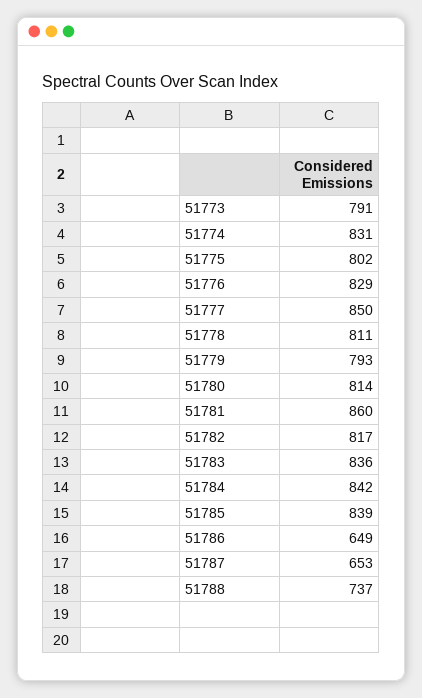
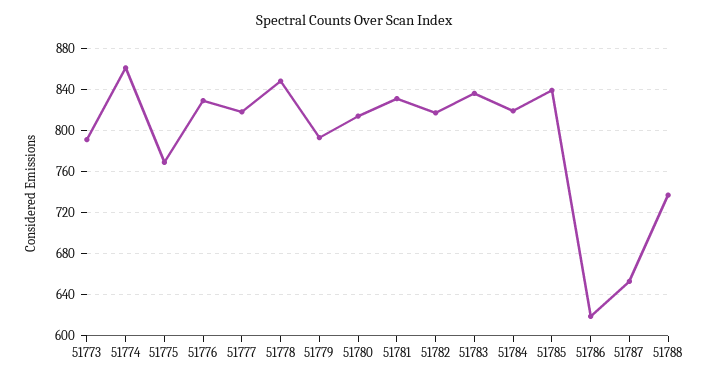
  {
    "51773": 791,
-   "51774": 831,
+   "51774": 860,
-   "51775": 802,
+   "51775": 770,
    "51776": 829,
-   "51777": 850,
+   "51777": 820,
-   "51778": 811,
+   "51778": 850,
    "51779": 793,
    "51780": 814,
-   "51781": 860,
+   "51781": 830,
    "51782": 817,
    "51783": 836,
-   "51784": 842,
+   "51784": 820,
    "51785": 839,
-   "51786": 649,
+   "51786": 620,
    "51787": 653,
    "51788": 737
  }

